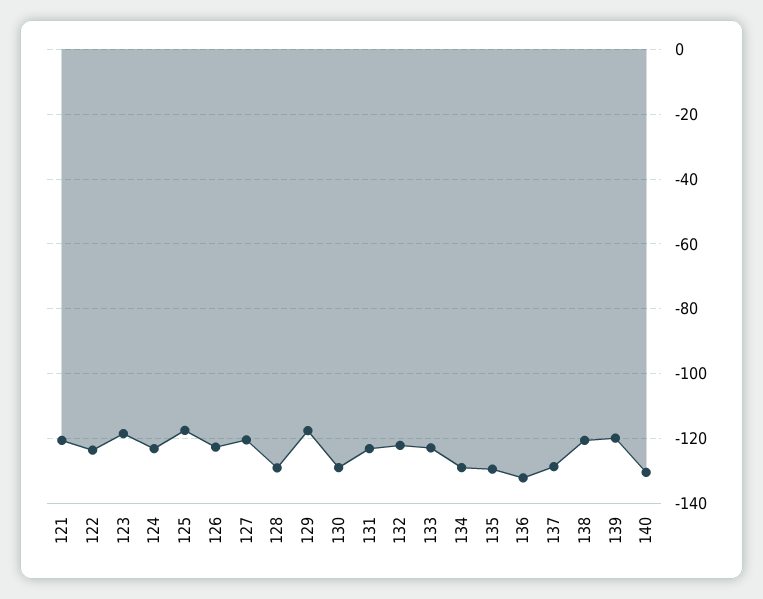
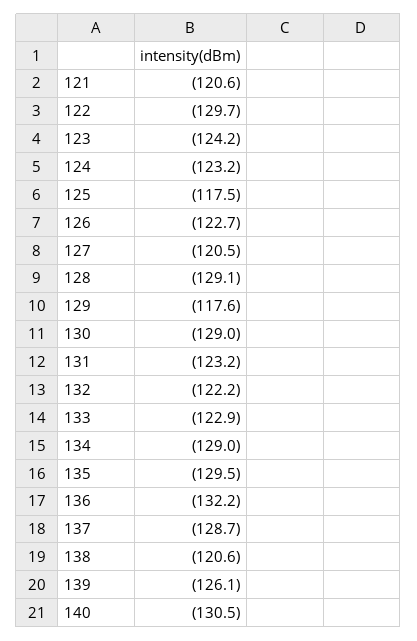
  {
    "121": -120.6,
-   "122": -124,
+   "122": -129.7,
-   "123": -118,
+   "123": -124.2,
    "124": -123.2,
    "125": -117.5,
    "126": -122.7,
    "127": -120.5,
    "128": -129.1,
    "129": -117.6,
    "130": -129,
    "131": -123.2,
    "132": -122.2,
    "133": -122.9,
    "134": -129,
    "135": -129.5,
    "136": -132.2,
    "137": -128.7,
    "138": -120.6,
-   "139": -120,
+   "139": -126.1,
    "140": -130.5
  }

